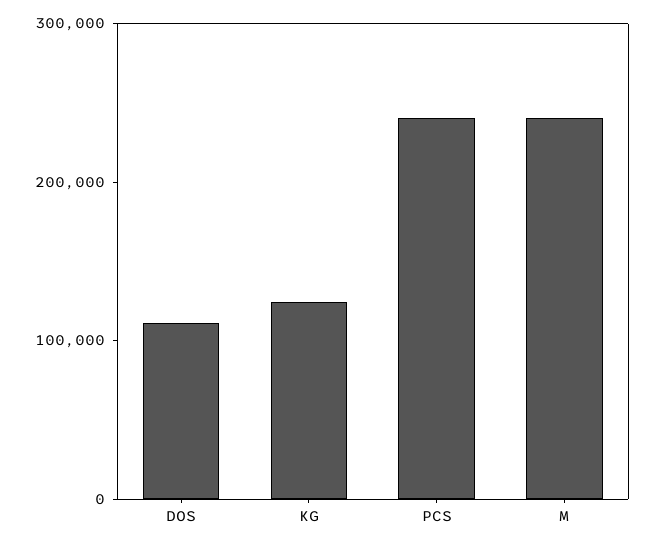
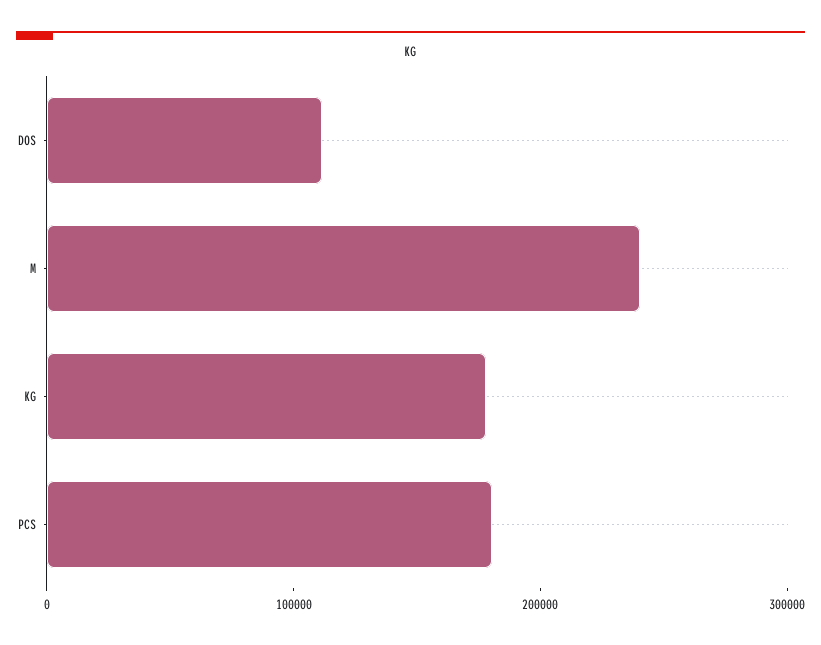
  {
    "DOS": 120000,
-   "KG": 120000,
+   "KG": 180000,
-   "PCS": 240000,
+   "PCS": 180000,
    "M": 240000
  }

